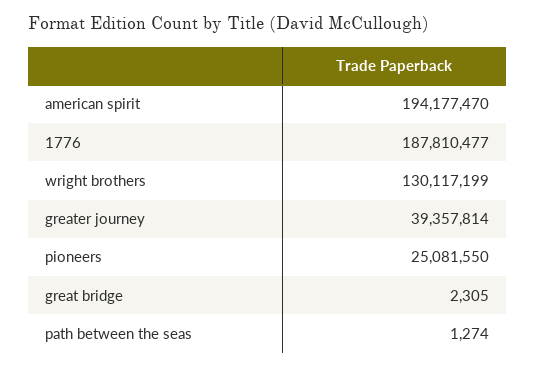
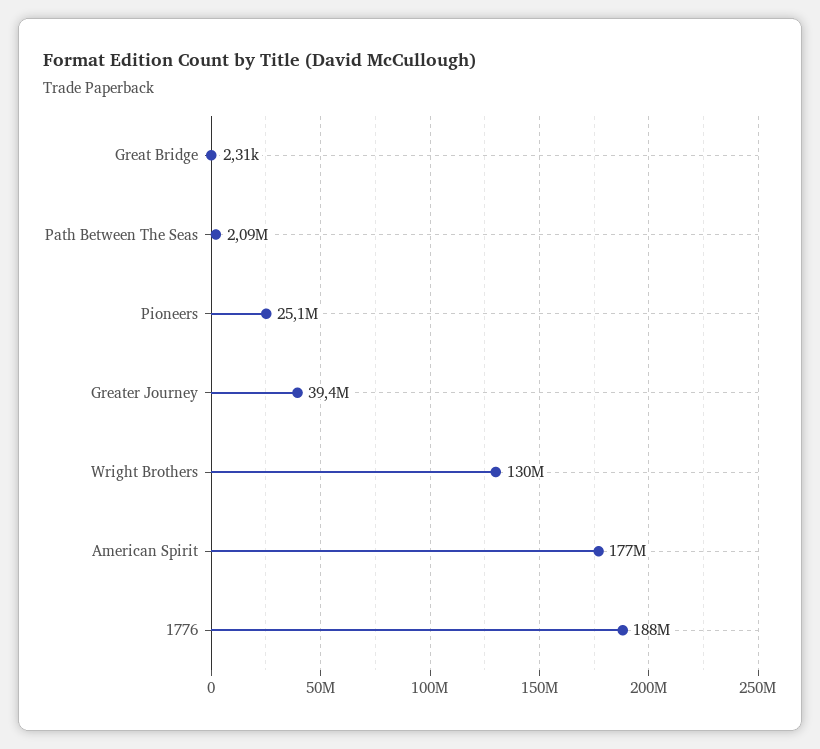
  {
-   "american spirit": 194177470,
+   "american spirit": 177000000,
    "1776": 187810477,
    "wright brothers": 130117199,
    "greater journey": 39357814,
    "pioneers": 25081550,
    "great bridge": 2305,
-   "path between the seas": 1274
+   "path between the seas": 2090000
  }

